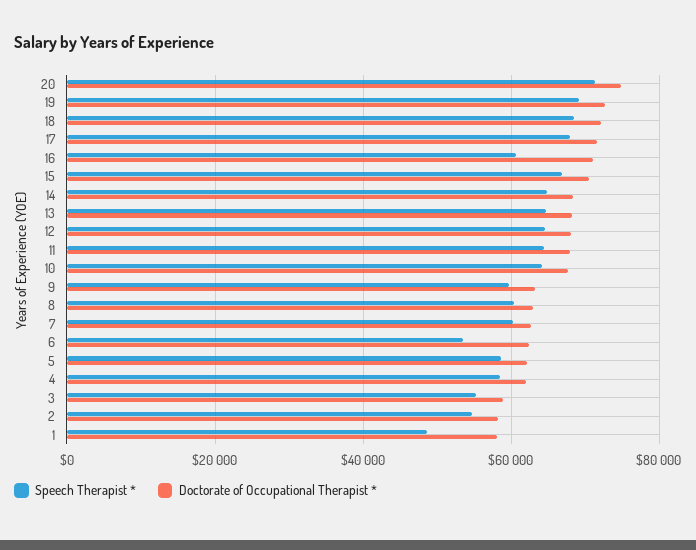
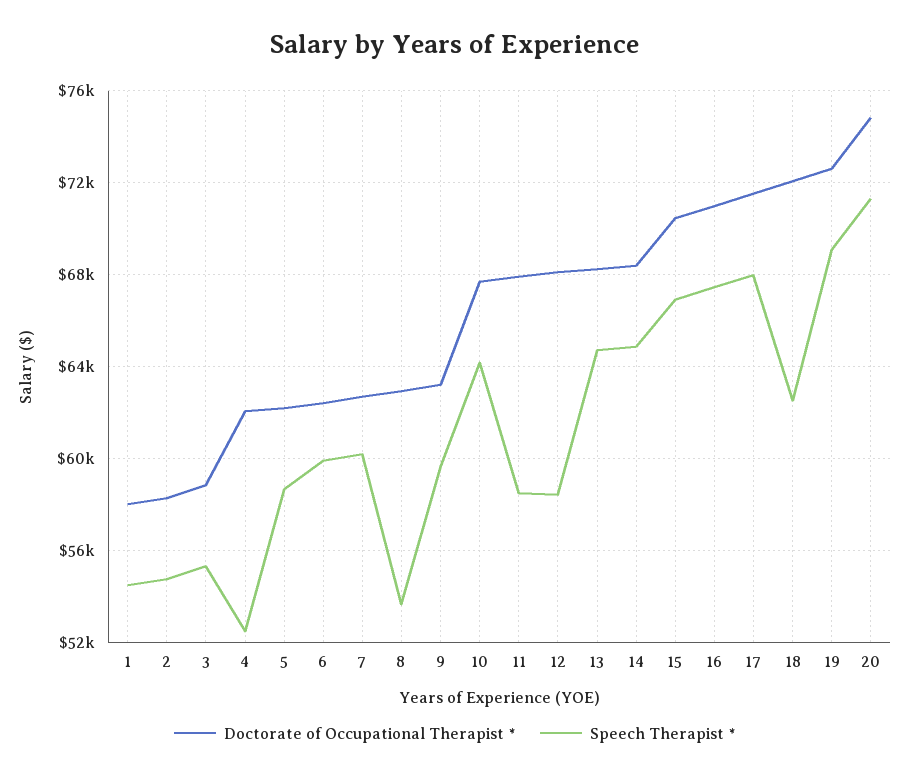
  {
    "Speech Therapist *": {
      "20": 71500,
      "19": 69000,
-     "18": 68000,
+     "18": 62500,
      "17": 68000,
-     "16": 60000,
+     "16": 67500,
      "15": 67000,
      "14": 65000,
      "13": 64500,
-     "12": 64000,
+     "12": 58500,
-     "11": 64000,
+     "11": 58500,
      "10": 64000,
      "9": 59500,
-     "8": 60000,
+     "8": 53500,
      "7": 60000,
-     "6": 54000,
+     "6": 60000,
      "5": 58500,
-     "4": 58000,
+     "4": 52500,
      "3": 55500,
      "2": 54500,
-     "1": 48000
+     "1": 54500
    },
    "Doctorate of Occupational Therapist *": {
      "20": 75000,
      "19": 72500,
      "18": 72000,
      "17": 71500,
      "16": 71000,
      "15": 70500,
      "14": 68500,
      "13": 68000,
      "12": 68000,
      "11": 68000,
      "10": 67500,
      "9": 63000,
      "8": 63000,
      "7": 62500,
      "6": 62500,
      "5": 62000,
      "4": 62000,
      "3": 59000,
      "2": 58500,
      "1": 58000
    }
  }

